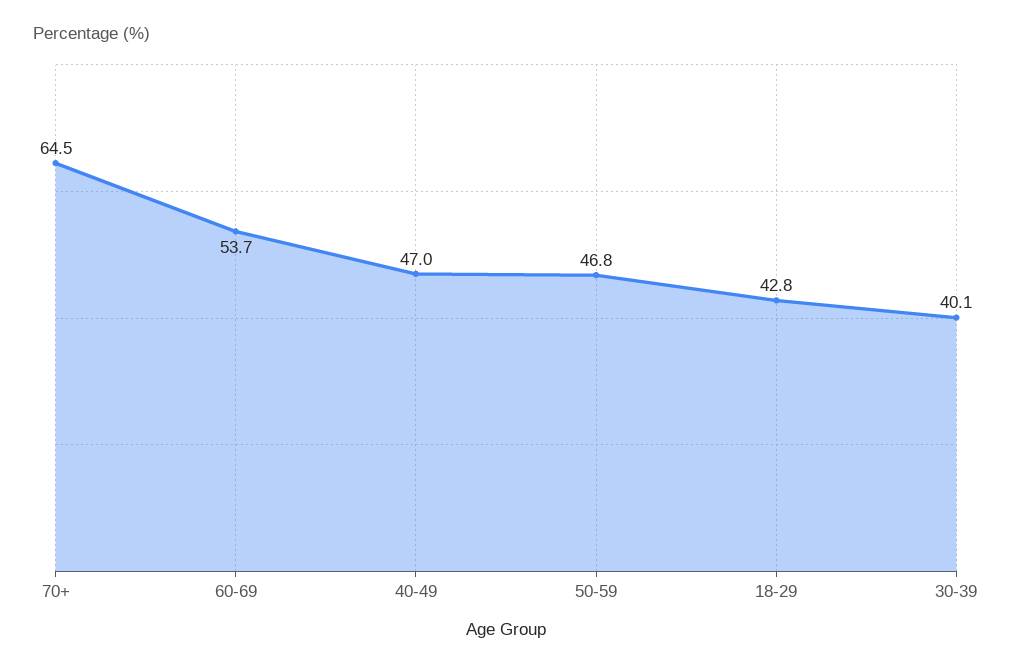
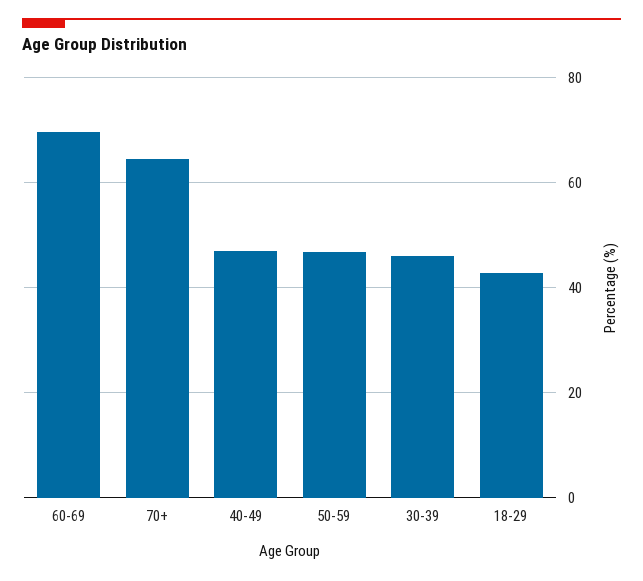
  {
    "70+": 64.5,
-   "60-69": 53.7,
+   "60-69": 70,
    "40-49": 47,
    "50-59": 46.8,
    "18-29": 42.8,
-   "30-39": 40.1
+   "30-39": 46
  }

